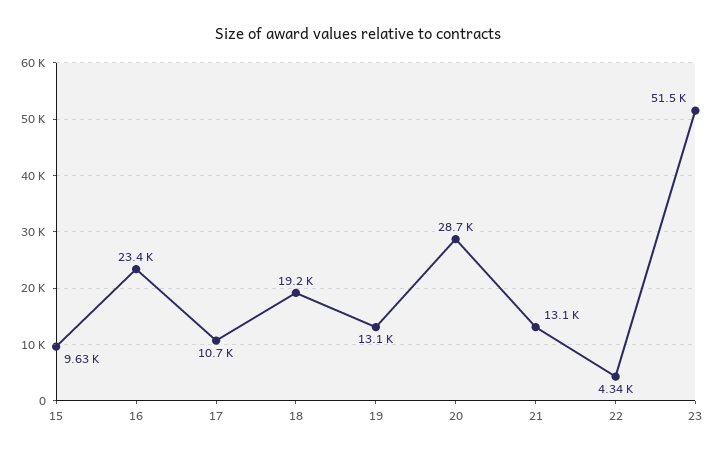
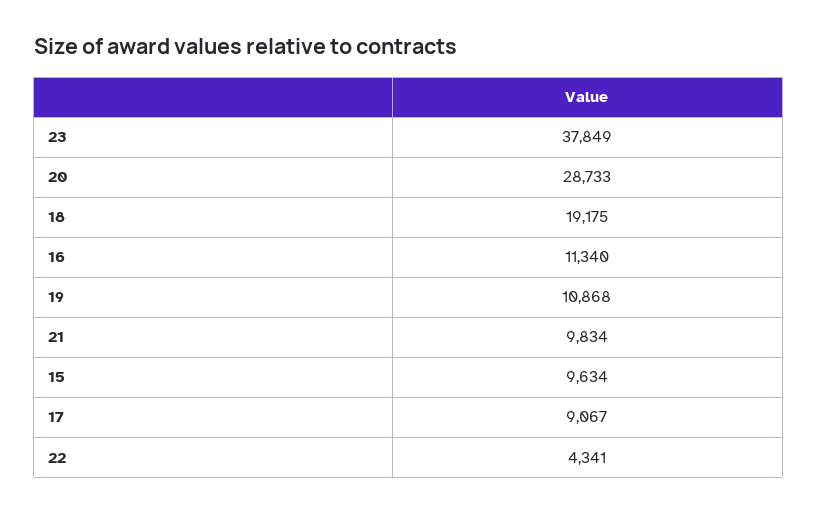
  {
    "15": 9634,
-   "16": 23400,
+   "16": 11340,
-   "17": 10700,
+   "17": 9067,
    "18": 19175,
-   "19": 13100,
+   "19": 10868,
    "20": 28733,
-   "21": 13100,
+   "21": 9834,
    "22": 4341,
-   "23": 51500
+   "23": 37849
  }

